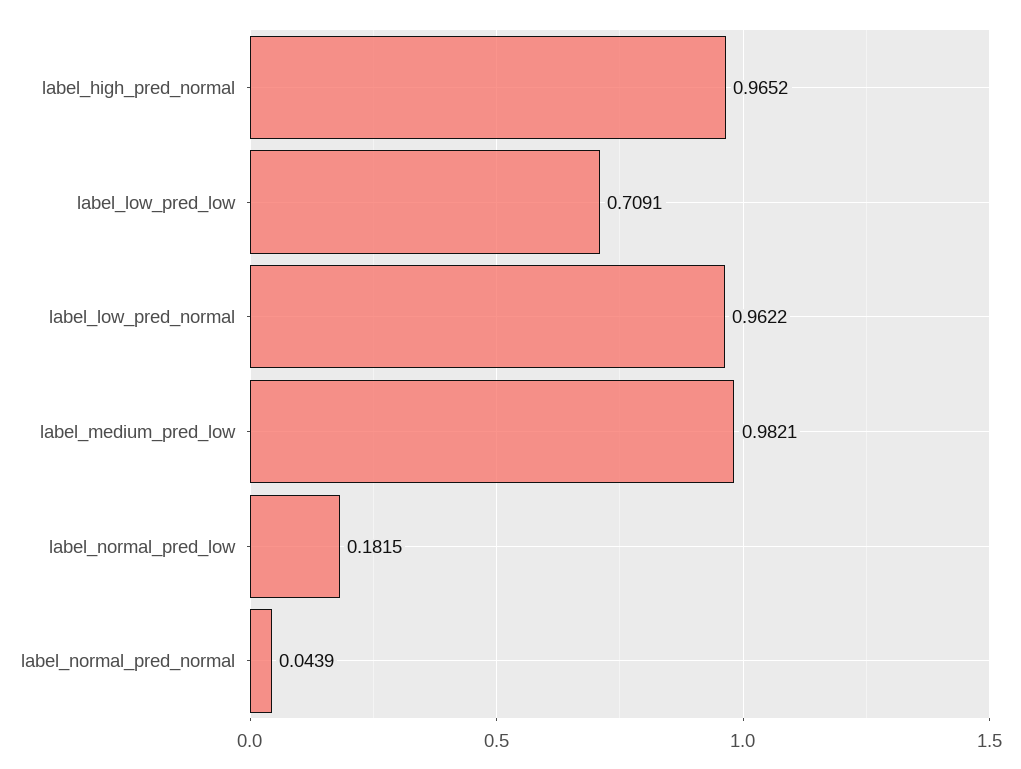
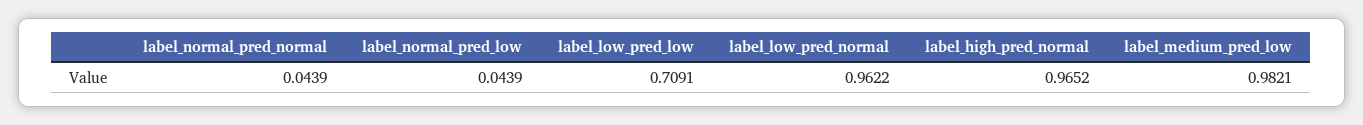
  {
    "label_high_pred_normal": 0.9652,
    "label_low_pred_low": 0.7091,
    "label_low_pred_normal": 0.9622,
    "label_medium_pred_low": 0.9821,
-   "label_normal_pred_low": 0.1815,
+   "label_normal_pred_low": 0.0439,
    "label_normal_pred_normal": 0.0439
  }

